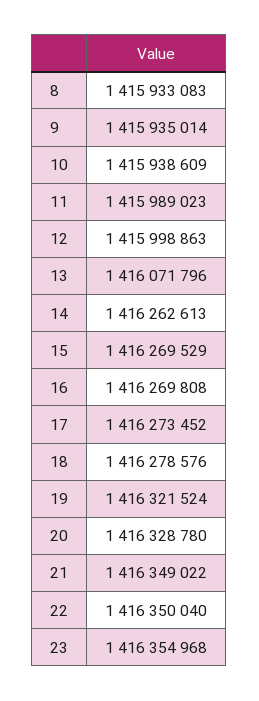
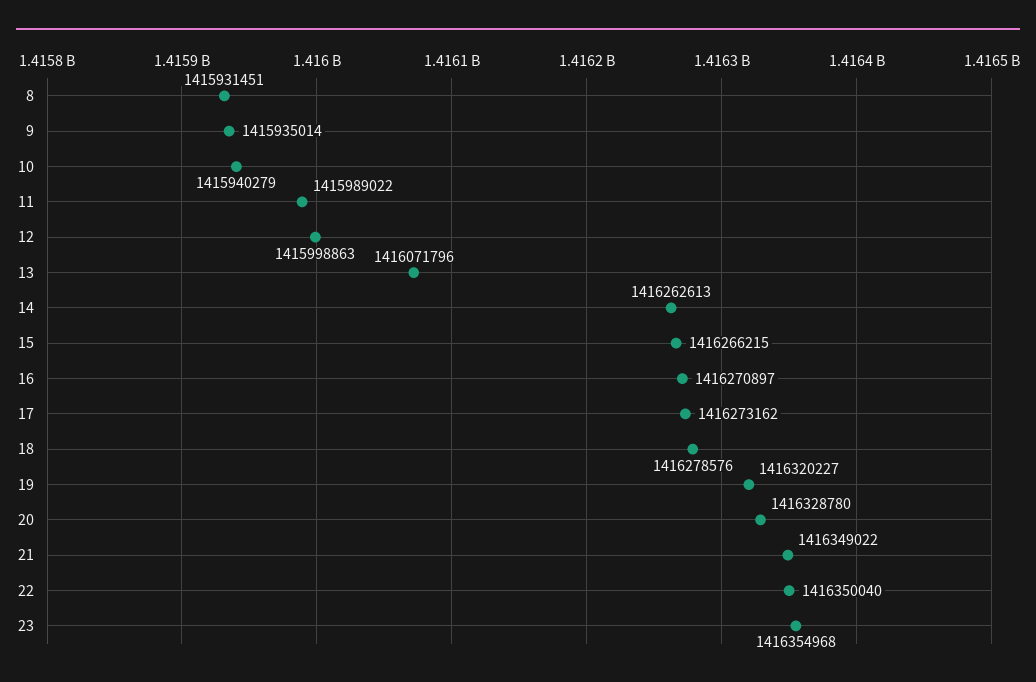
  {
-   "8": 1415933083,
+   "8": 1415931451,
    "9": 1415935014,
-   "10": 1415938609,
+   "10": 1415940279,
-   "11": 1415989023,
+   "11": 1415989022,
    "12": 1415998863,
    "13": 1416071796,
    "14": 1416262613,
-   "15": 1416269529,
+   "15": 1416266215,
-   "16": 1416269808,
+   "16": 1416270897,
-   "17": 1416273452,
+   "17": 1416273162,
    "18": 1416278576,
-   "19": 1416321524,
+   "19": 1416320227,
    "20": 1416328780,
    "21": 1416349022,
    "22": 1416350040,
    "23": 1416354968
  }

